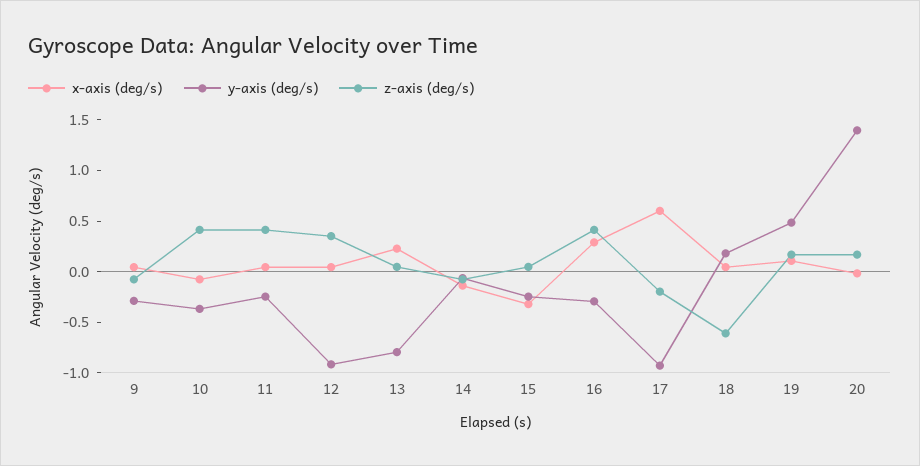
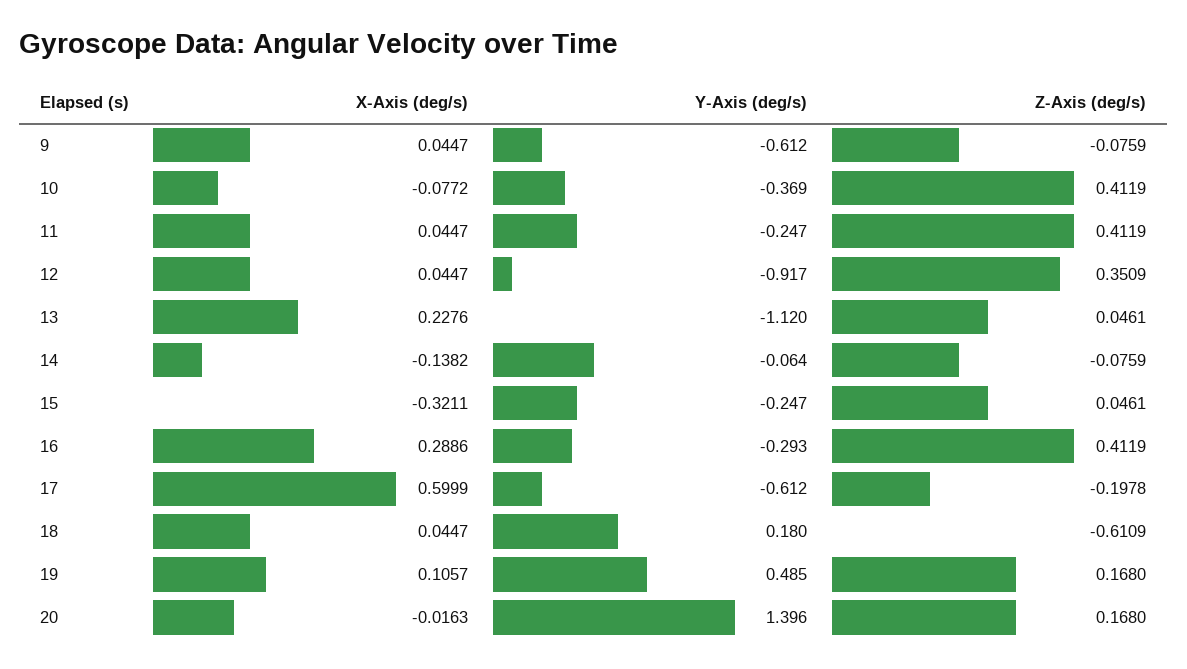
  {
    "x-axis (deg/s)": {
      "9": 0.0447,
      "10": -0.0772,
      "11": 0.0447,
      "12": 0.0447,
      "13": 0.2276,
      "14": -0.1382,
      "15": -0.3211,
      "16": 0.2886,
      "17": 0.5999,
      "18": 0.0447,
      "19": 0.1057,
      "20": -0.0163
    },
    "y-axis (deg/s)": {
-     "9": -0.3,
+     "9": -0.612,
      "10": -0.369,
      "11": -0.247,
      "12": -0.917,
-     "13": -0.8,
+     "13": -1.12,
      "14": -0.064,
      "15": -0.247,
      "16": -0.293,
-     "17": -0.9,
+     "17": -0.612,
      "18": 0.18,
      "19": 0.485,
      "20": 1.396
    },
    "z-axis (deg/s)": {
      "9": -0.0759,
      "10": 0.4119,
      "11": 0.4119,
      "12": 0.3509,
      "13": 0.0461,
      "14": -0.0759,
      "15": 0.0461,
      "16": 0.4119,
      "17": -0.1978,
      "18": -0.6109,
      "19": 0.168,
      "20": 0.168
    }
  }

